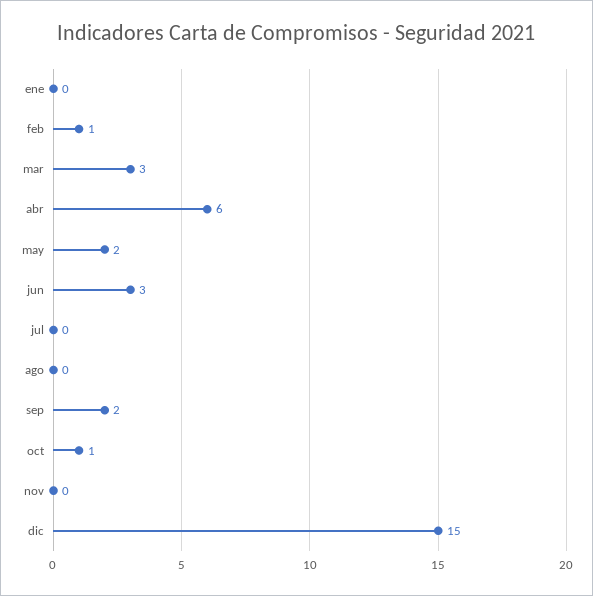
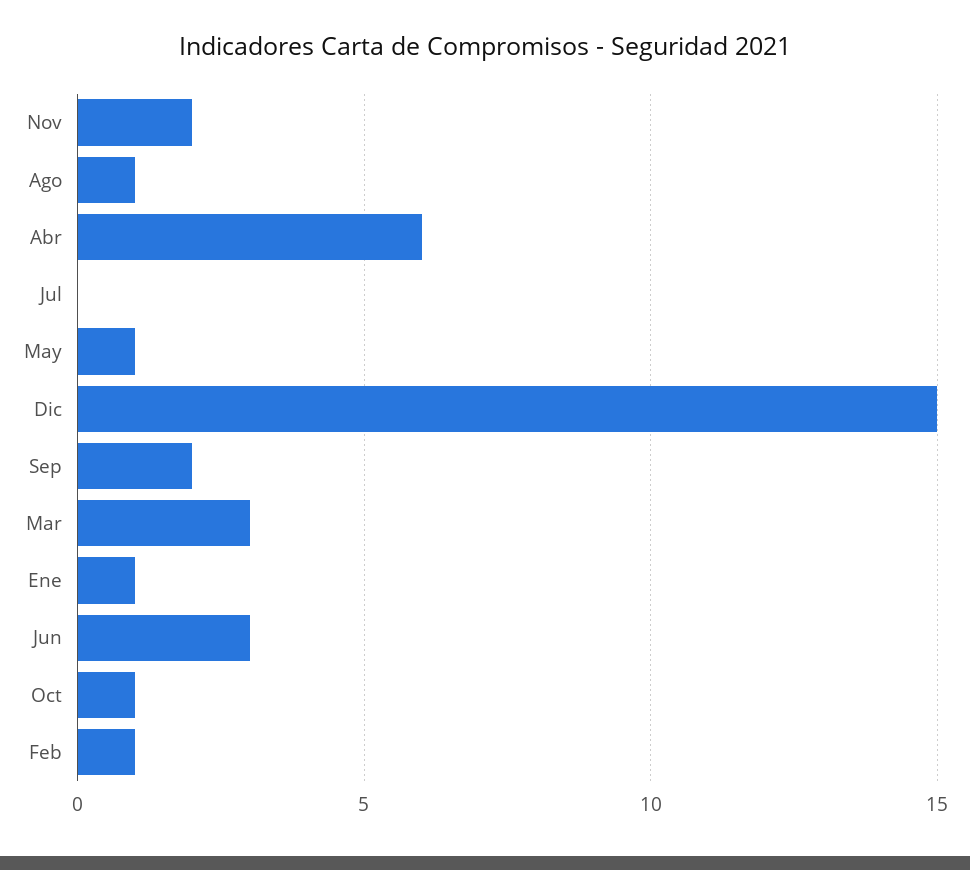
  {
-   "ene": 0,
+   "ene": 1,
    "feb": 1,
    "mar": 3,
    "abr": 6,
-   "may": 2,
+   "may": 1,
    "jun": 3,
    "jul": 0,
-   "ago": 0,
+   "ago": 1,
    "sep": 2,
    "oct": 1,
-   "nov": 0,
+   "nov": 2,
    "dic": 15
  }

